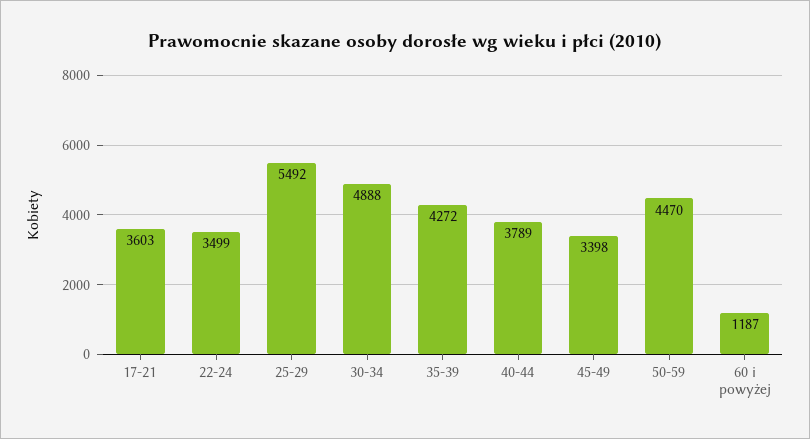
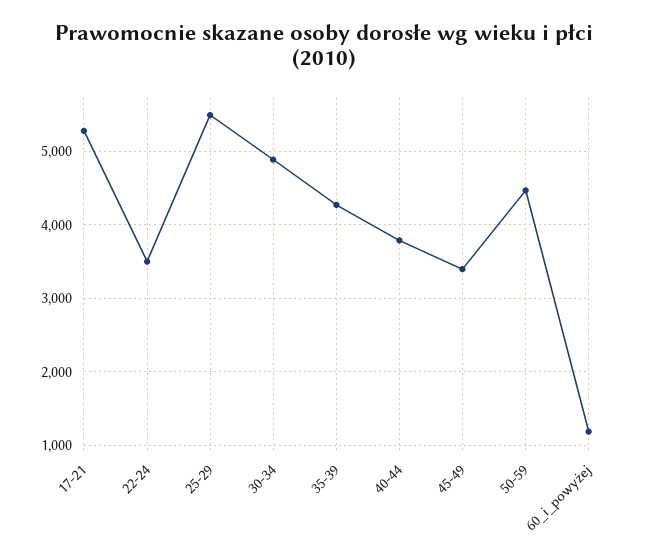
  {
-   "17-21": 3603,
+   "17-21": 5300,
    "22-24": 3499,
    "25-29": 5492,
    "30-34": 4888,
    "35-39": 4272,
    "40-44": 3789,
    "45-49": 3398,
    "50-59": 4470,
    "60 i powyżej": 1187
  }

